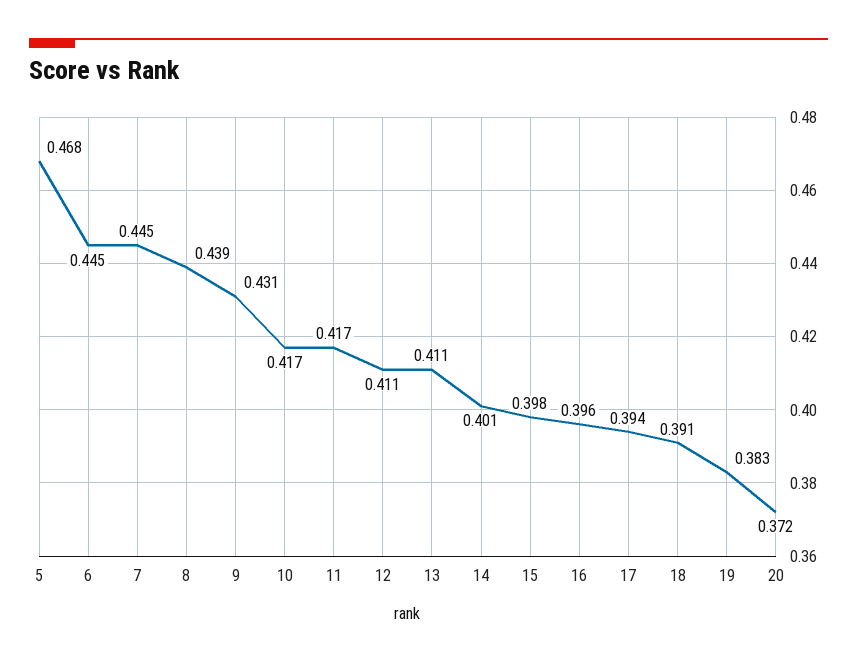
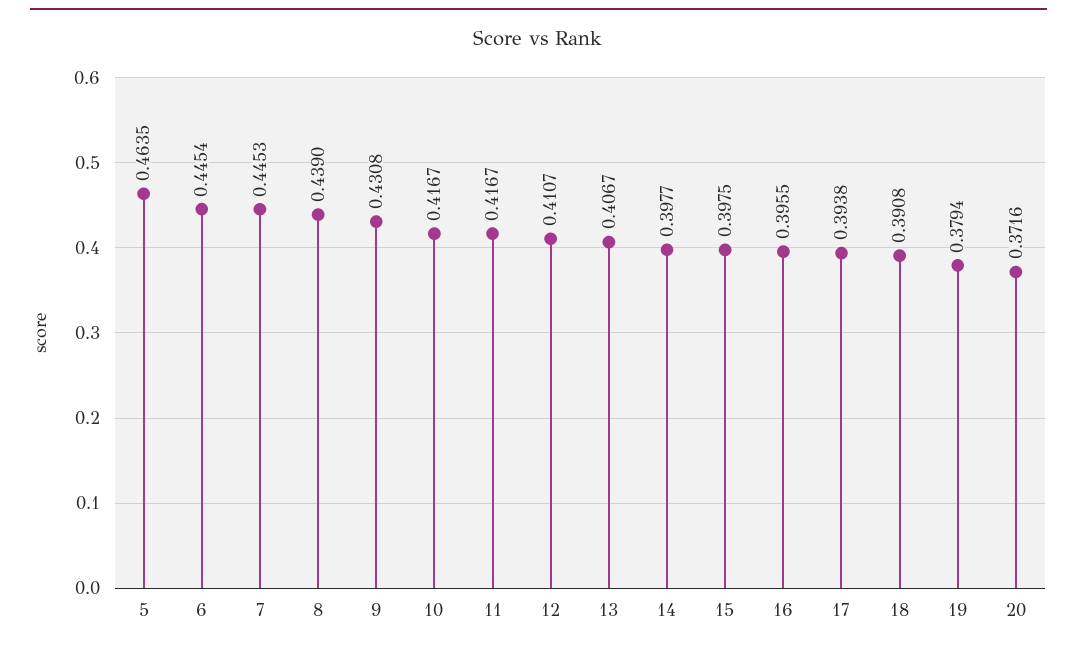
  {
-   "5": 0.468,
+   "5": 0.4635,
    "6": 0.4454,
    "7": 0.4453,
    "8": 0.439,
    "9": 0.4308,
    "10": 0.4167,
    "11": 0.4167,
    "12": 0.4107,
-   "13": 0.411,
+   "13": 0.4067,
-   "14": 0.401,
+   "14": 0.3977,
    "15": 0.3975,
    "16": 0.3955,
    "17": 0.3938,
    "18": 0.3908,
-   "19": 0.383,
+   "19": 0.3794,
    "20": 0.3716
  }

